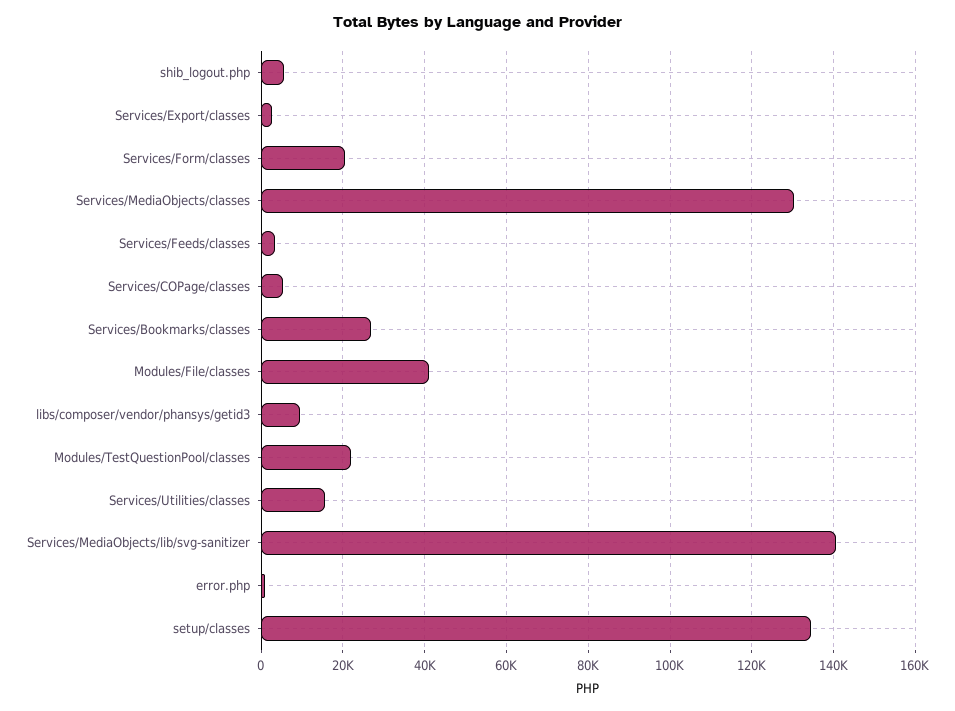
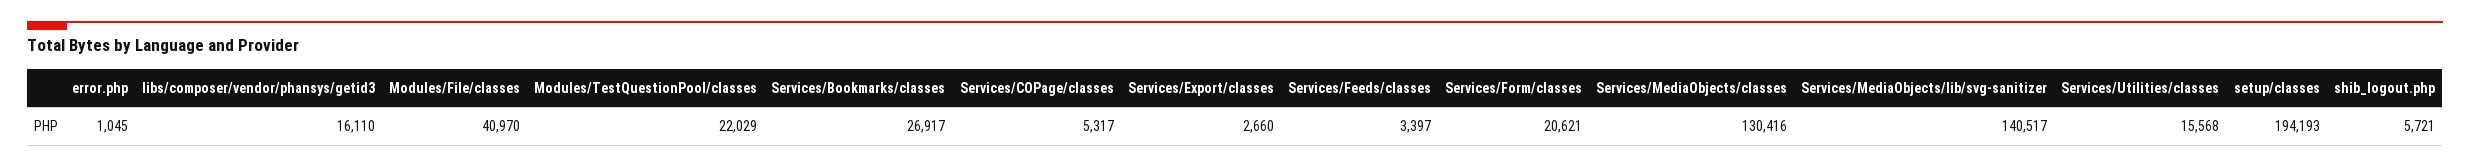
  {
    "shib_logout.php": 5721,
    "Services/Export/classes": 2660,
    "Services/Form/classes": 20621,
    "Services/MediaObjects/classes": 130416,
    "Services/Feeds/classes": 3397,
    "Services/COPage/classes": 5317,
    "Services/Bookmarks/classes": 26917,
    "Modules/File/classes": 40970,
-   "libs/composer/vendor/phansys/getid3": 10000,
+   "libs/composer/vendor/phansys/getid3": 16110,
    "Modules/TestQuestionPool/classes": 22029,
    "Services/Utilities/classes": 15568,
    "Services/MediaObjects/lib/svg-sanitizer": 140517,
    "error.php": 1045,
-   "setup/classes": 134000
+   "setup/classes": 194193
  }

